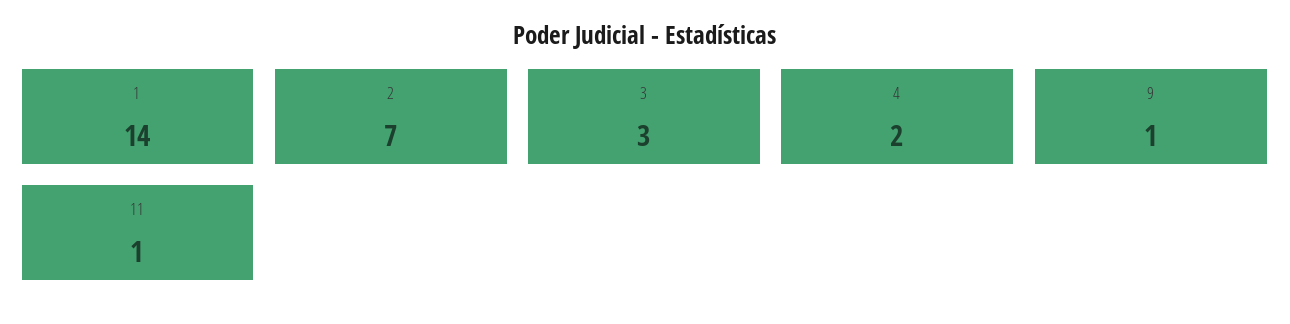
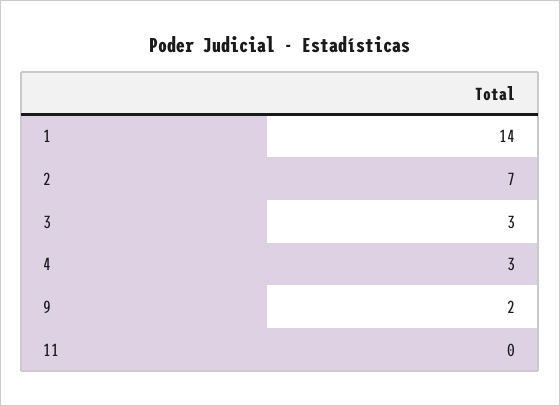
  {
    "1": 14,
    "2": 7,
    "3": 3,
-   "4": 2,
+   "4": 3,
-   "9": 1,
+   "9": 2,
-   "11": 1
+   "11": 0
  }

